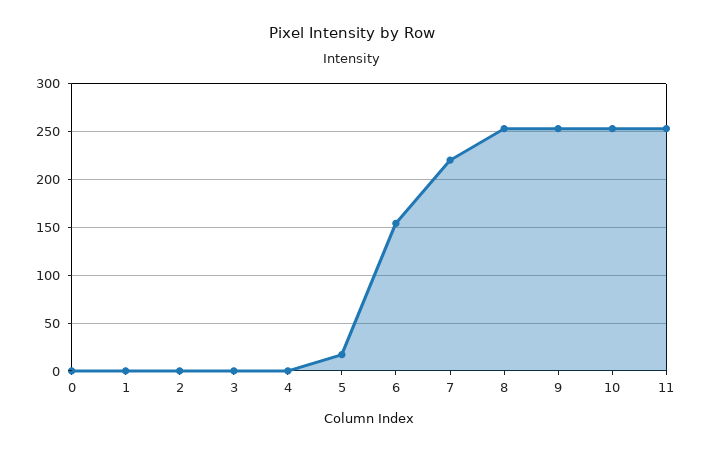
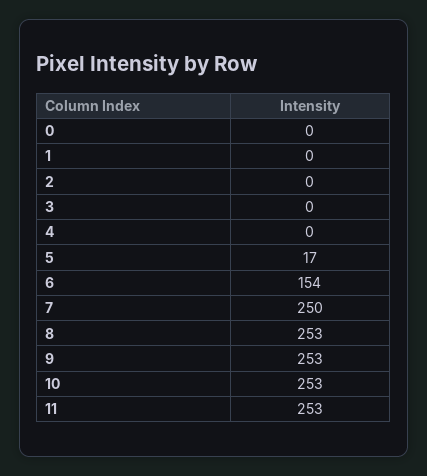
  {
    "0": 0,
    "1": 0,
    "2": 0,
    "3": 0,
    "4": 0,
    "5": 17,
    "6": 154,
-   "7": 220,
+   "7": 250,
    "8": 253,
    "9": 253,
    "10": 253,
    "11": 253
  }

